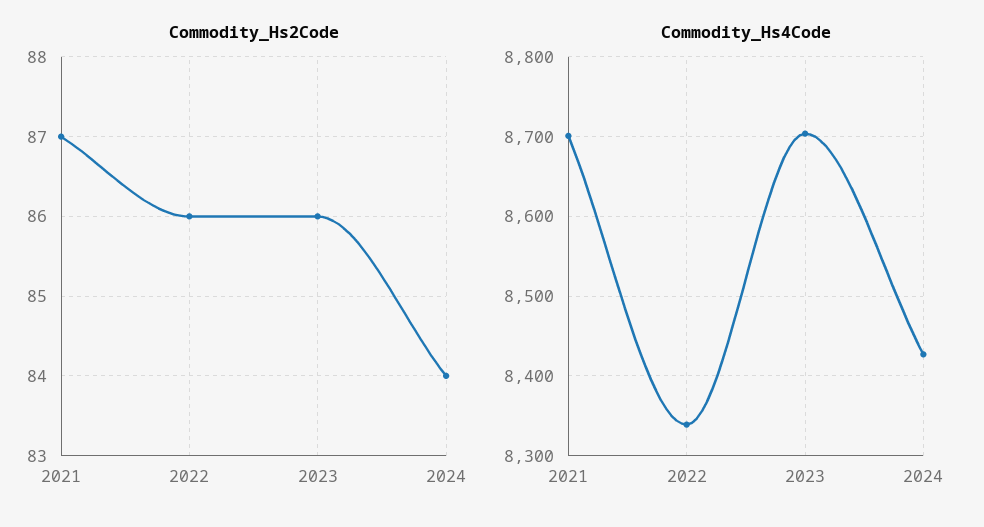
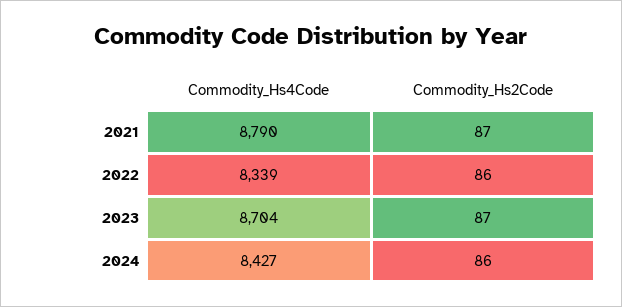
  {
    "Commodity_Hs2Code": {
      "2021": 87,
      "2022": 86,
-     "2023": 86,
+     "2023": 87,
-     "2024": 84
+     "2024": 86
    },
    "Commodity_Hs4Code": {
-     "2021": 8700,
+     "2021": 8790,
      "2022": 8339,
      "2023": 8704,
      "2024": 8427
    }
  }

